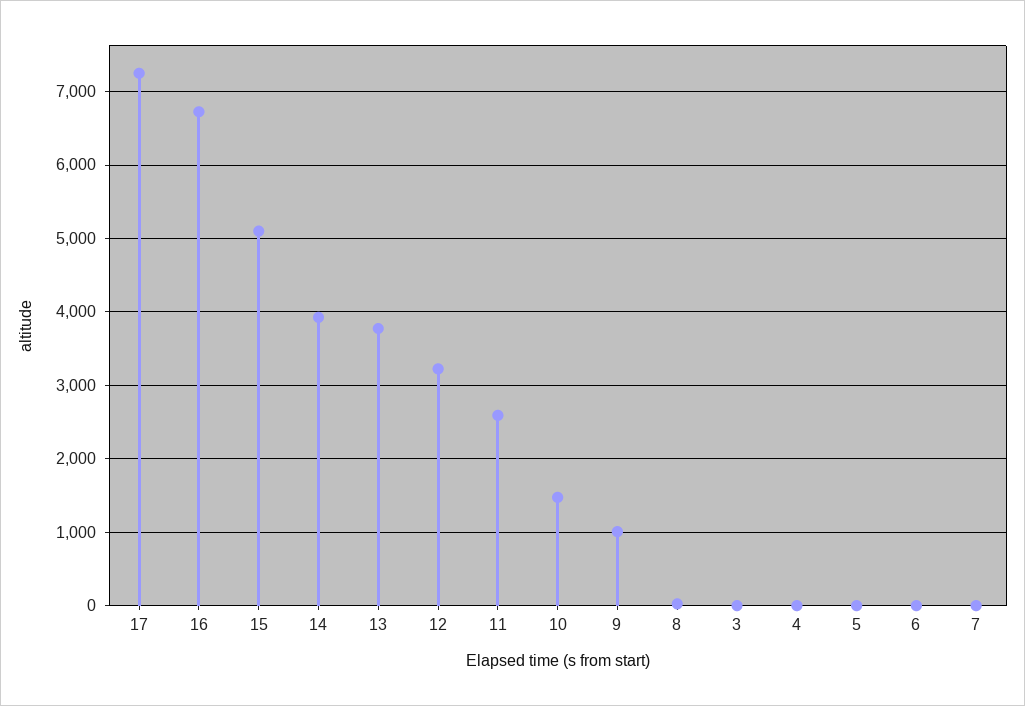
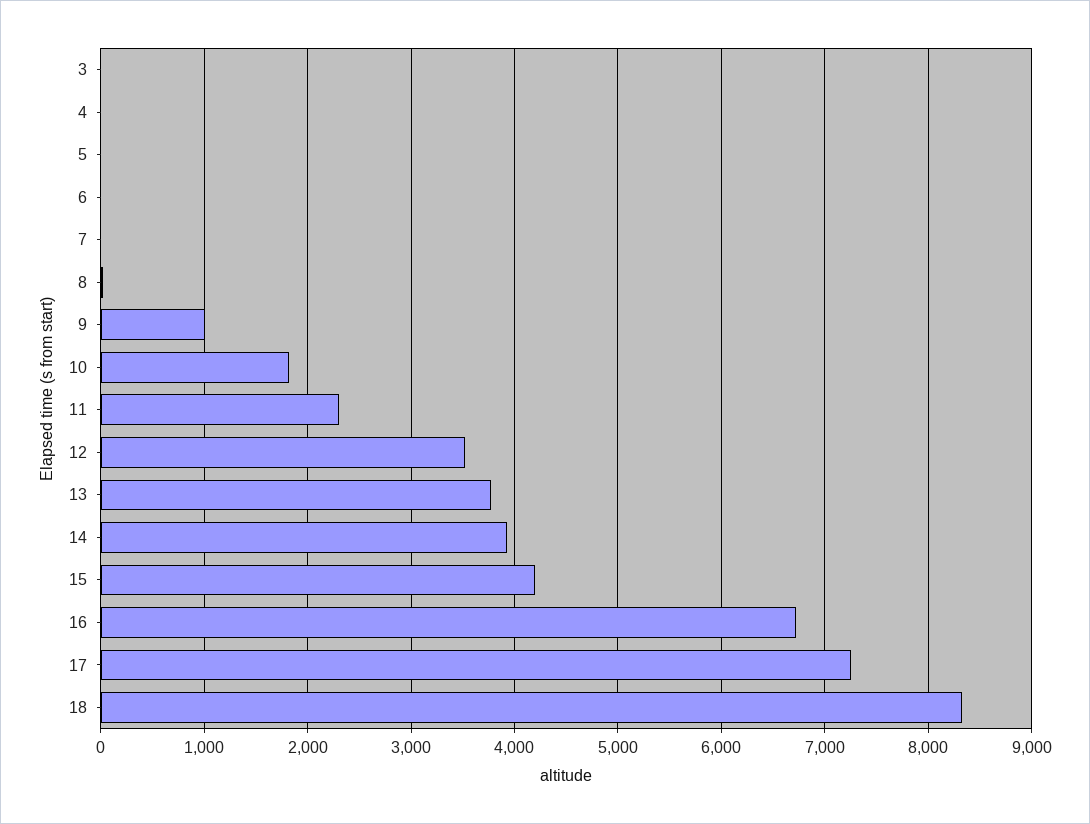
  {
    "17": 7300,
    "16": 6700,
-   "15": 5100,
+   "15": 4200,
    "14": 3900,
    "13": 3800,
-   "12": 3200,
+   "12": 3500,
-   "11": 2600,
+   "11": 2300,
-   "10": 1500,
+   "10": 1800,
    "9": 1000,
    "8": 0,
    "3": 0,
    "4": 0,
    "5": 0,
    "6": 0,
-   "7": 0
+   "7": 0,
+   "18": 8300
  }

